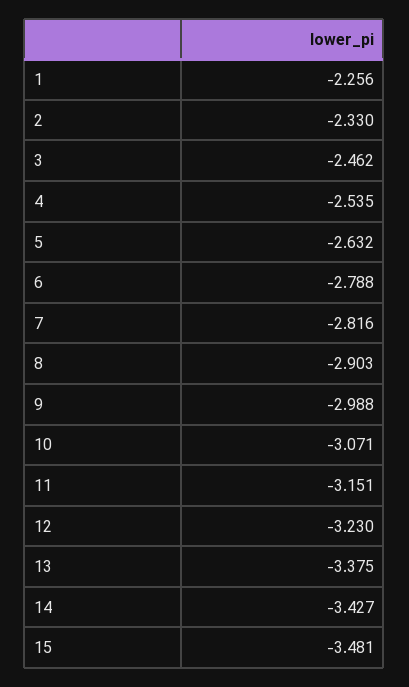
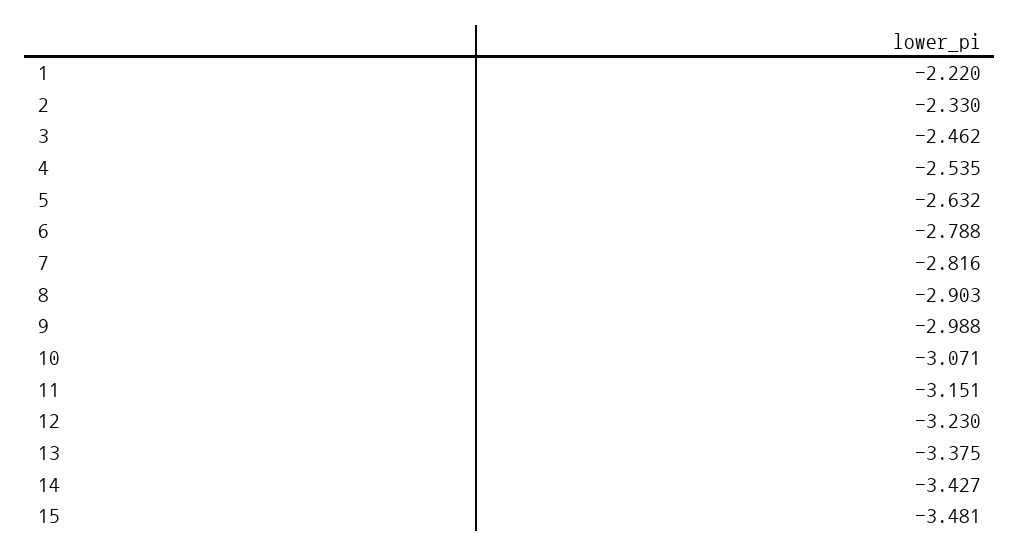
  {
-   "1": -2.256,
+   "1": -2.22,
    "2": -2.33,
    "3": -2.462,
    "4": -2.535,
    "5": -2.632,
    "6": -2.788,
    "7": -2.816,
    "8": -2.903,
    "9": -2.988,
    "10": -3.071,
    "11": -3.151,
    "12": -3.23,
    "13": -3.375,
    "14": -3.427,
    "15": -3.481
  }

